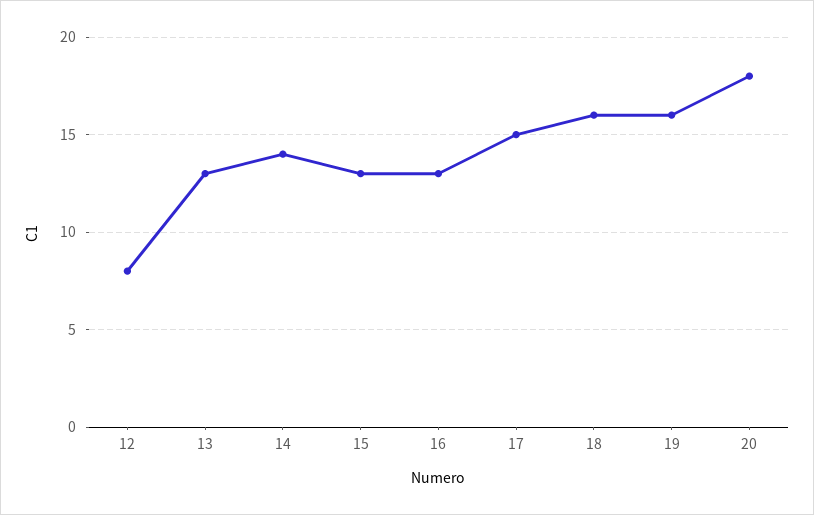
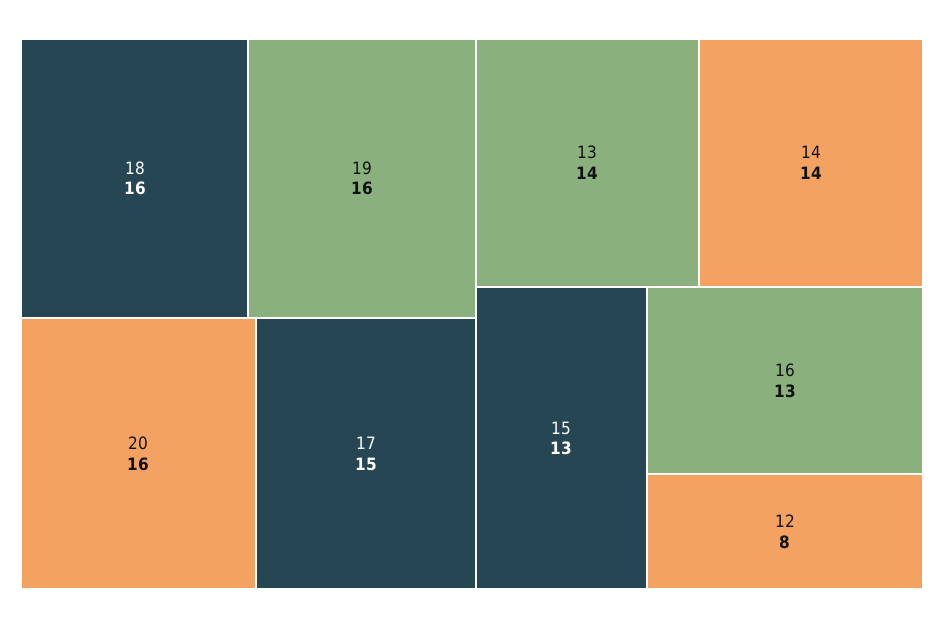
  {
    "12": 8,
-   "13": 13,
+   "13": 14,
    "14": 14,
    "15": 13,
    "16": 13,
    "17": 15,
    "18": 16,
    "19": 16,
-   "20": 18
+   "20": 16
  }

